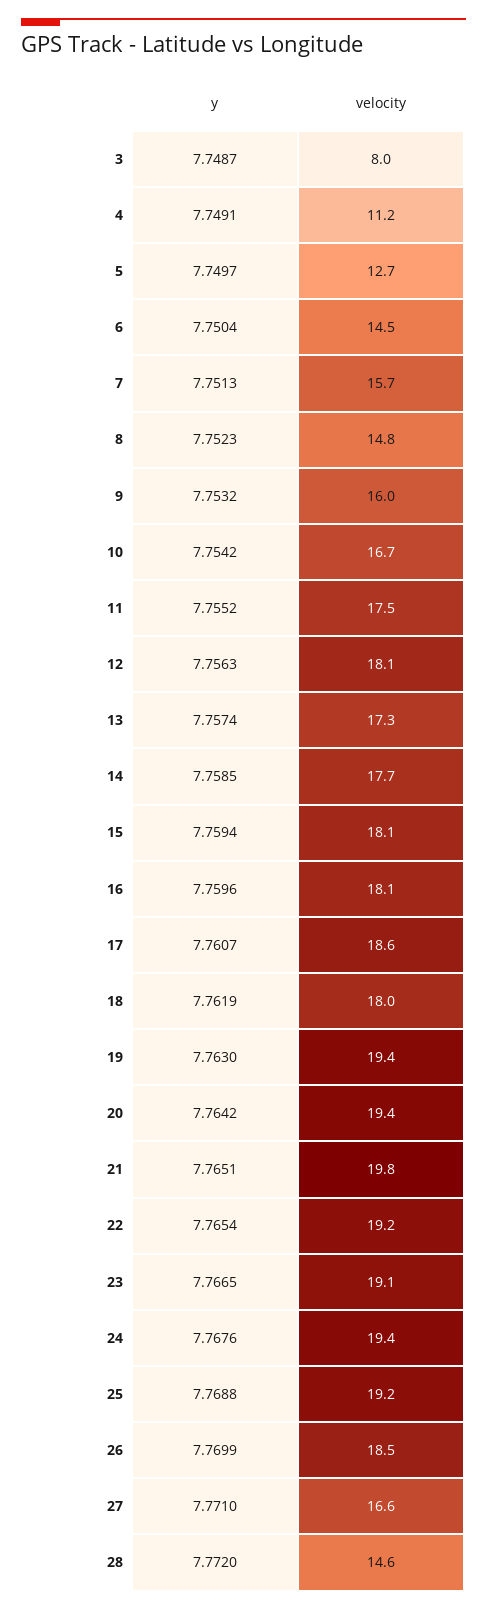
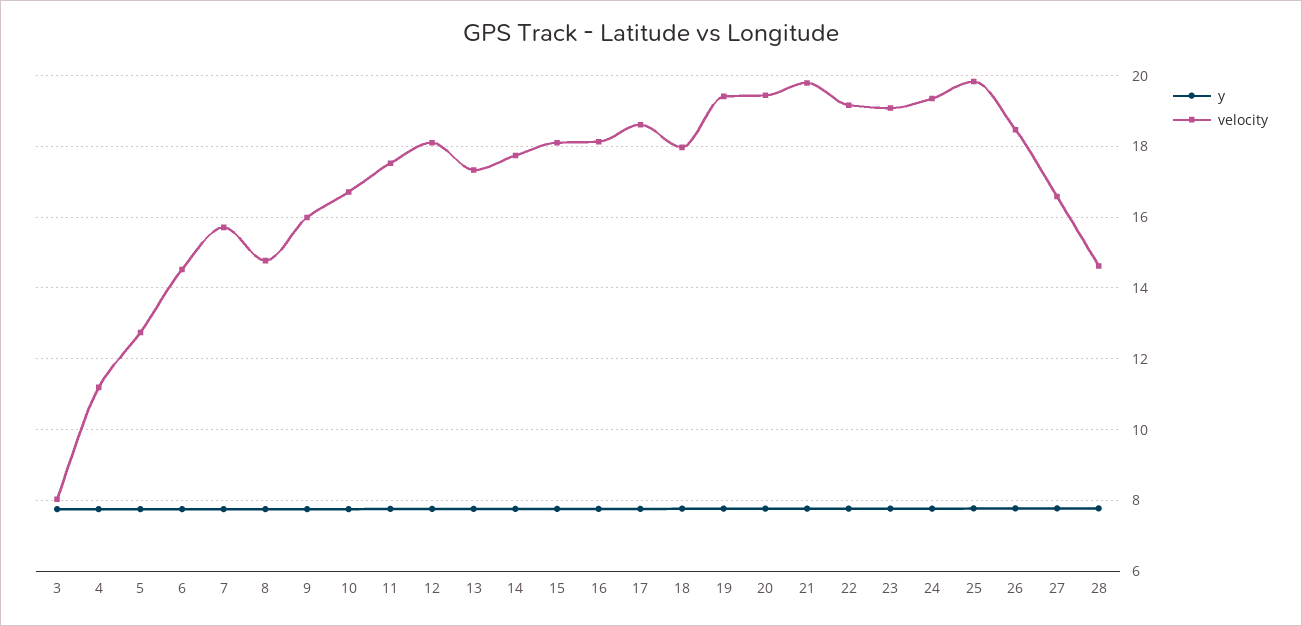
  {
    "y": {
      "3": 7.7487,
      "4": 7.7491,
      "5": 7.7497,
      "6": 7.7504,
      "7": 7.7513,
      "8": 7.7523,
      "9": 7.7532,
      "10": 7.7542,
      "11": 7.7552,
      "12": 7.7563,
      "13": 7.7574,
      "14": 7.7585,
      "15": 7.7594,
      "16": 7.7596,
      "17": 7.7607,
      "18": 7.7619,
      "19": 7.763,
      "20": 7.7642,
      "21": 7.7651,
      "22": 7.7654,
      "23": 7.7665,
      "24": 7.7676,
      "25": 7.7688,
      "26": 7.7699,
      "27": 7.771,
      "28": 7.772
    },
    "velocity": {
      "3": 8,
      "4": 11.2,
      "5": 12.7,
      "6": 14.5,
      "7": 15.7,
      "8": 14.8,
      "9": 16,
      "10": 16.7,
      "11": 17.5,
      "12": 18.1,
      "13": 17.3,
      "14": 17.7,
      "15": 18.1,
      "16": 18.1,
      "17": 18.6,
      "18": 18,
      "19": 19.4,
      "20": 19.4,
      "21": 19.8,
      "22": 19.2,
      "23": 19.1,
      "24": 19.4,
-     "25": 19.2,
+     "25": 19.8,
      "26": 18.5,
      "27": 16.6,
      "28": 14.6
    }
  }

